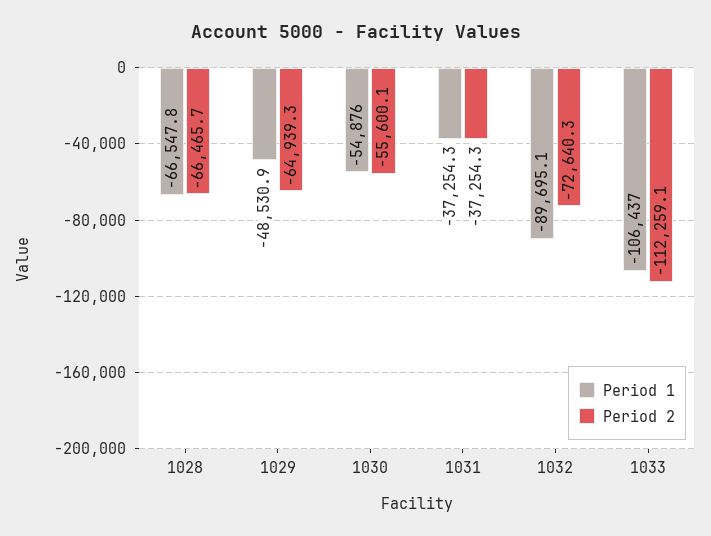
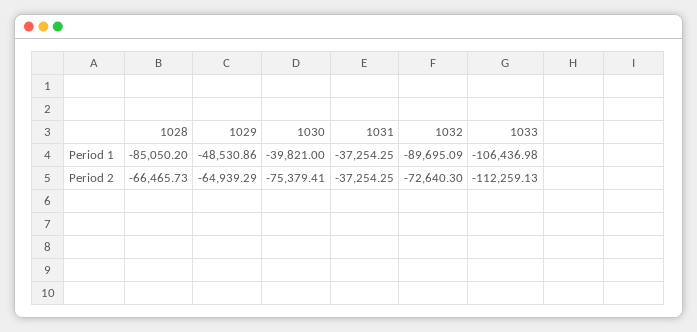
  {
    "Period 1": {
-     "1028": -66547.8,
+     "1028": -85050.2,
      "1029": -48530.86,
-     "1030": -54876,
+     "1030": -39821,
      "1031": -37254.25,
      "1032": -89695.09,
      "1033": -106436.98
    },
    "Period 2": {
      "1028": -66465.73,
      "1029": -64939.29,
-     "1030": -55600.1,
+     "1030": -75379.41,
      "1031": -37254.25,
      "1032": -72640.3,
      "1033": -112259.13
    }
  }

